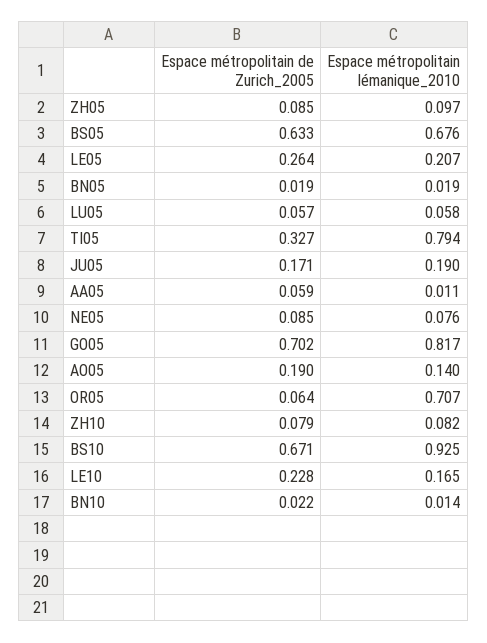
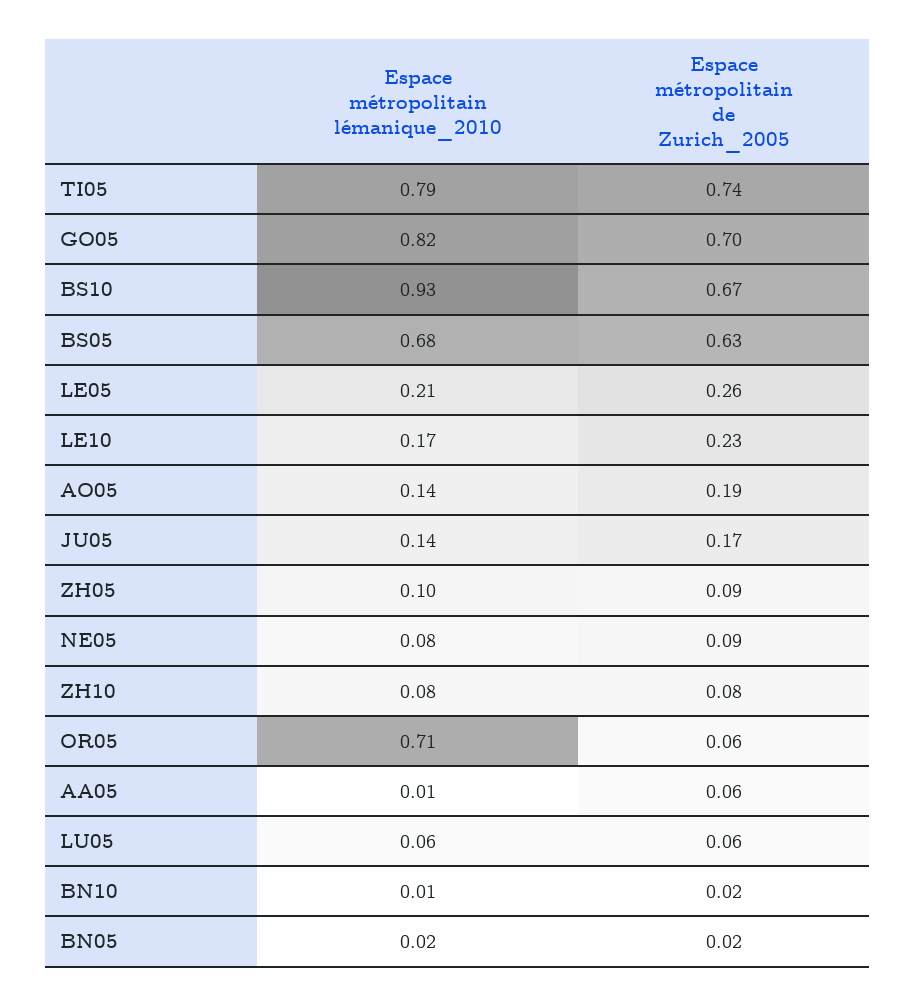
  {
    "Espace métropolitain de Zurich_2005": {
      "ZH05": 0.085,
      "BS05": 0.633,
      "LE05": 0.264,
      "BN05": 0.019,
      "LU05": 0.057,
-     "TI05": 0.327,
+     "TI05": 0.74,
      "JU05": 0.171,
      "AA05": 0.059,
      "NE05": 0.085,
      "GO05": 0.702,
      "AO05": 0.19,
      "OR05": 0.064,
      "ZH10": 0.079,
      "BS10": 0.671,
      "LE10": 0.228,
      "BN10": 0.022
    },
    "Espace métropolitain lémanique_2010": {
      "ZH05": 0.097,
      "BS05": 0.676,
      "LE05": 0.207,
      "BN05": 0.019,
      "LU05": 0.058,
      "TI05": 0.794,
-     "JU05": 0.19,
+     "JU05": 0.14,
      "AA05": 0.011,
      "NE05": 0.076,
      "GO05": 0.817,
      "AO05": 0.14,
      "OR05": 0.707,
      "ZH10": 0.082,
      "BS10": 0.925,
      "LE10": 0.165,
      "BN10": 0.014
    }
  }

